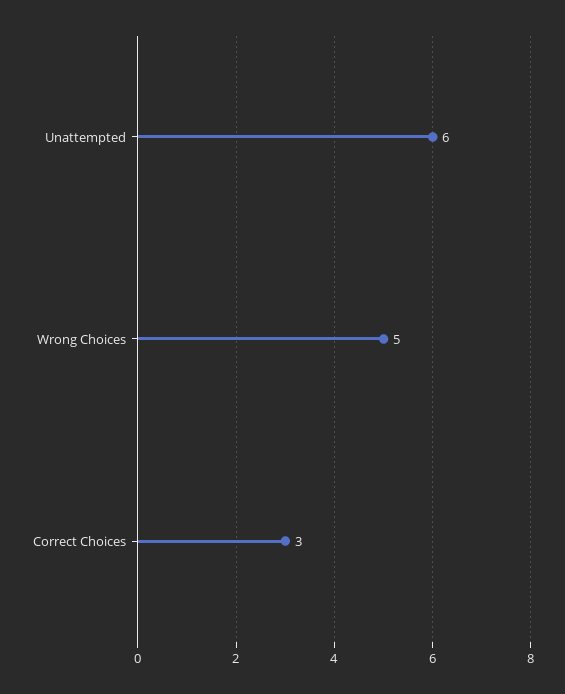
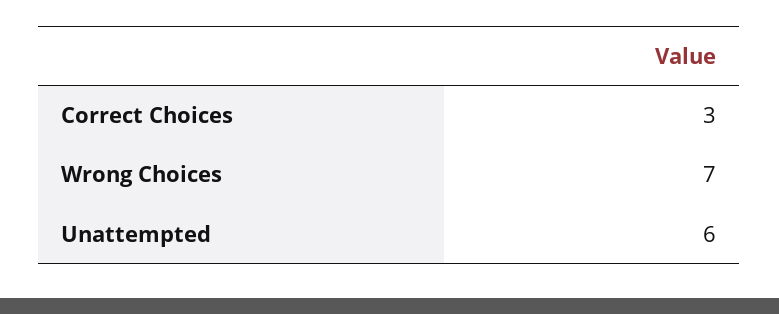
  {
    "Unattempted": 6,
-   "Wrong Choices": 5,
+   "Wrong Choices": 7,
    "Correct Choices": 3
  }

